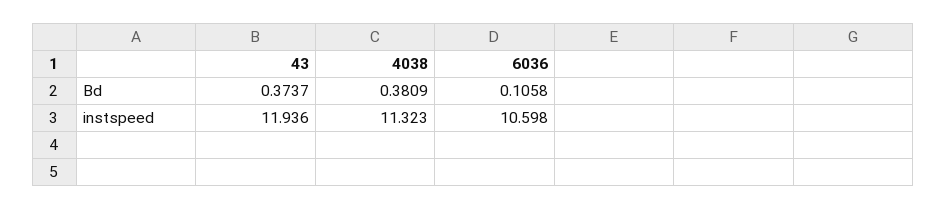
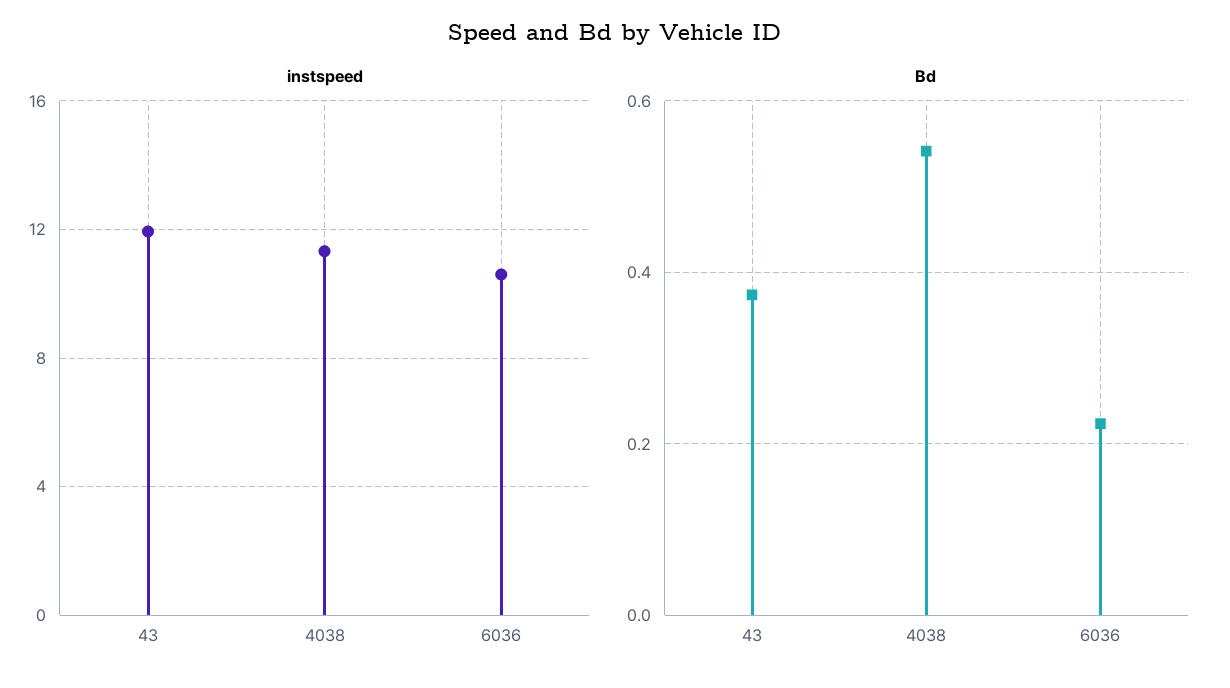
  {
    "Bd": {
      "43": 0.3737,
-     "4038": 0.3809,
+     "4038": 0.54,
-     "6036": 0.1058
+     "6036": 0.22
    },
    "instspeed": {
      "43": 11.936,
      "4038": 11.323,
      "6036": 10.598
    }
  }

